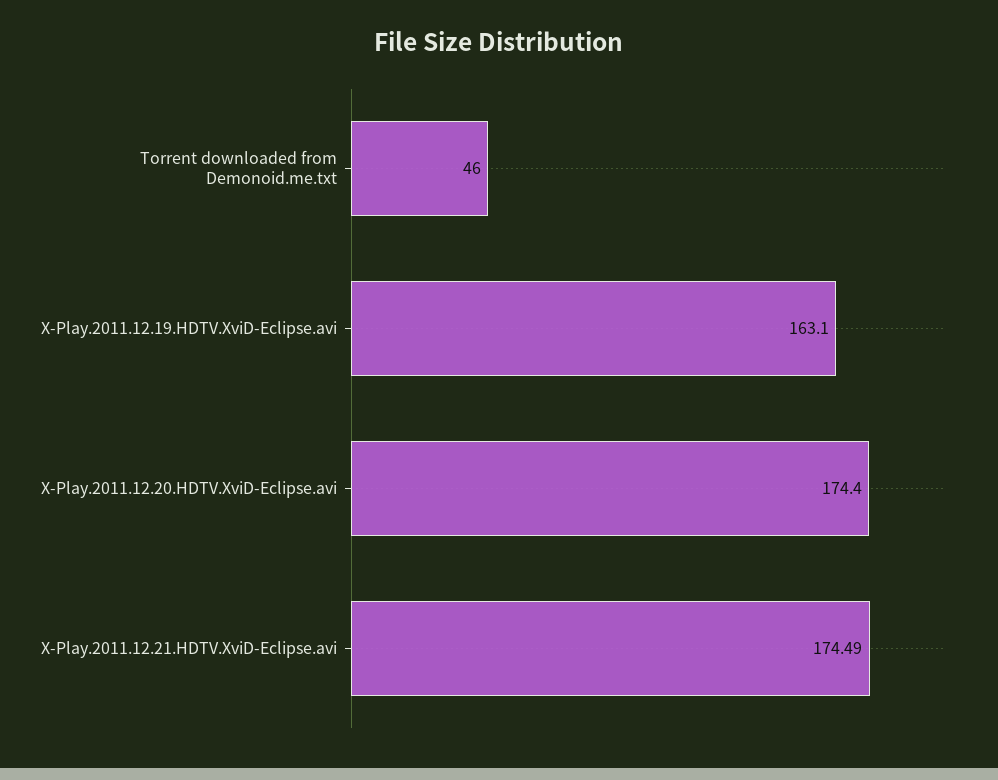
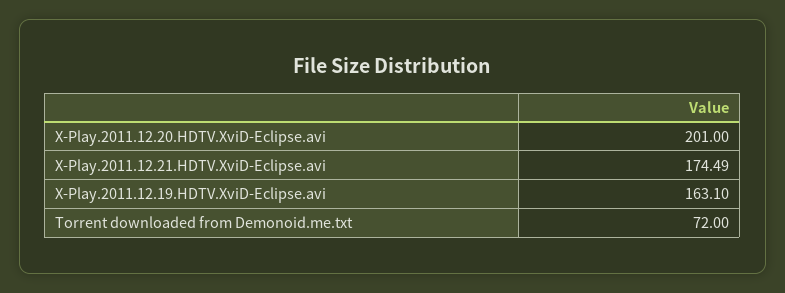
  {
-   "Torrent downloaded from Demonoid.me.txt": 46,
+   "Torrent downloaded from Demonoid.me.txt": 72,
    "X-Play.2011.12.19.HDTV.XviD-Eclipse.avi": 163.1,
-   "X-Play.2011.12.20.HDTV.XviD-Eclipse.avi": 174.4,
+   "X-Play.2011.12.20.HDTV.XviD-Eclipse.avi": 201,
    "X-Play.2011.12.21.HDTV.XviD-Eclipse.avi": 174.49
  }

